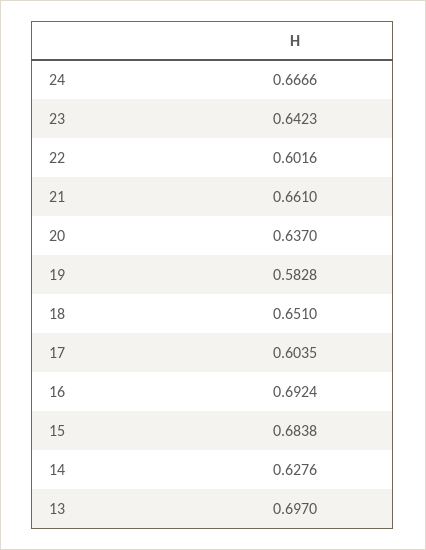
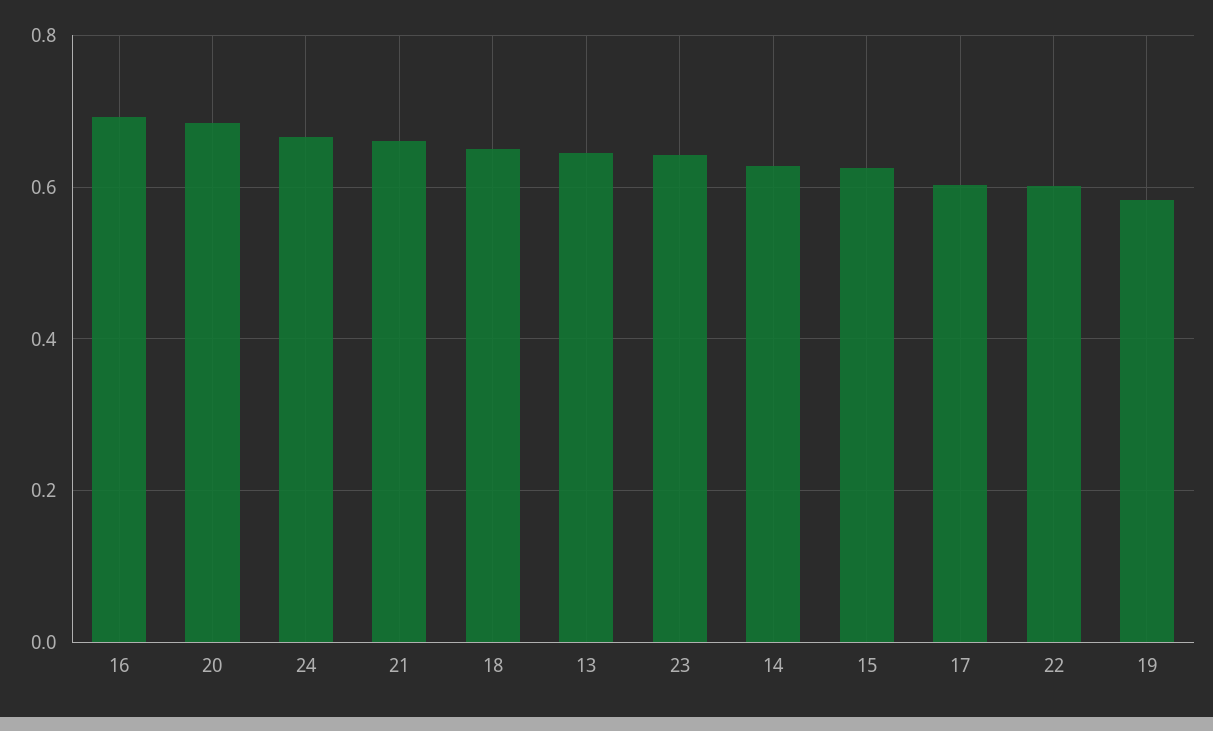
  {
    "24": 0.6666,
    "23": 0.6423,
    "22": 0.6016,
    "21": 0.661,
-   "20": 0.637,
+   "20": 0.68,
    "19": 0.5828,
    "18": 0.651,
    "17": 0.6035,
    "16": 0.6924,
-   "15": 0.6838,
+   "15": 0.62,
    "14": 0.6276,
-   "13": 0.697
+   "13": 0.64
  }

